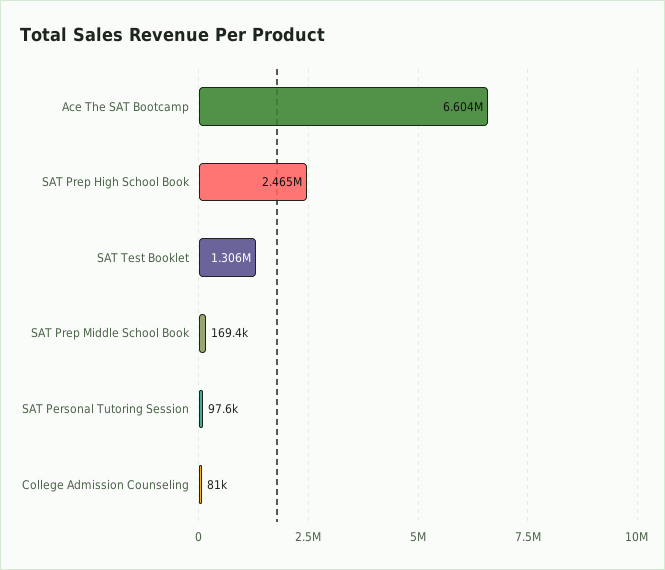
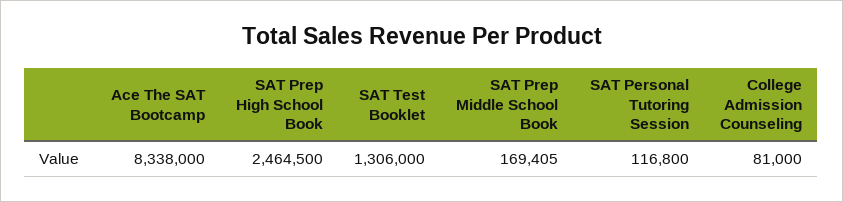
  {
-   "Ace The SAT Bootcamp": 6604000,
+   "Ace The SAT Bootcamp": 8338000,
    "SAT Prep High School Book": 2464500,
    "SAT Test Booklet": 1306000,
    "SAT Prep Middle School Book": 169405,
-   "SAT Personal Tutoring Session": 97600,
+   "SAT Personal Tutoring Session": 116800,
    "College Admission Counseling": 81000
  }

